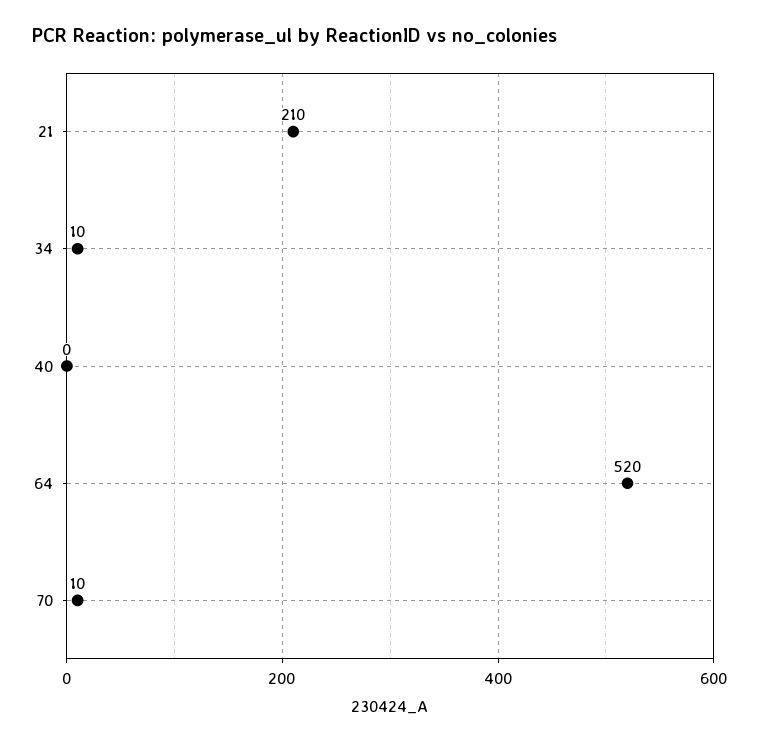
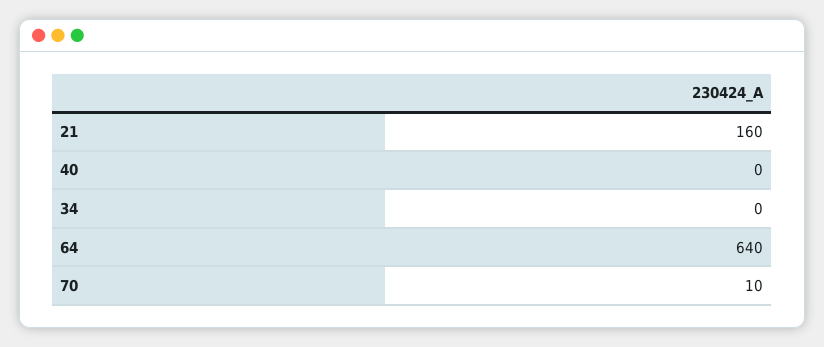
  {
-   "21": 210,
+   "21": 160,
-   "34": 10,
+   "34": 0,
    "40": 0,
-   "64": 520,
+   "64": 640,
    "70": 10
  }

